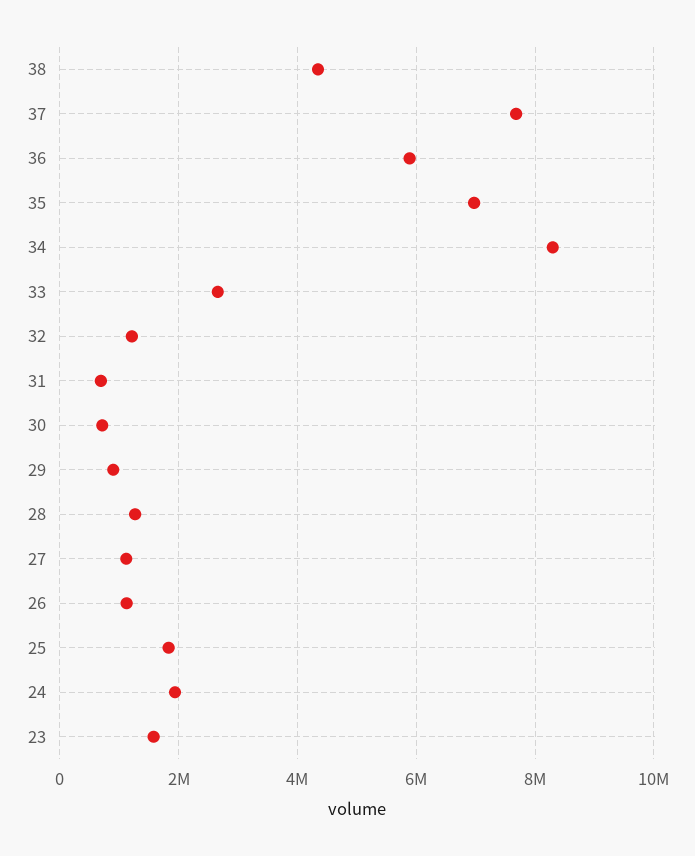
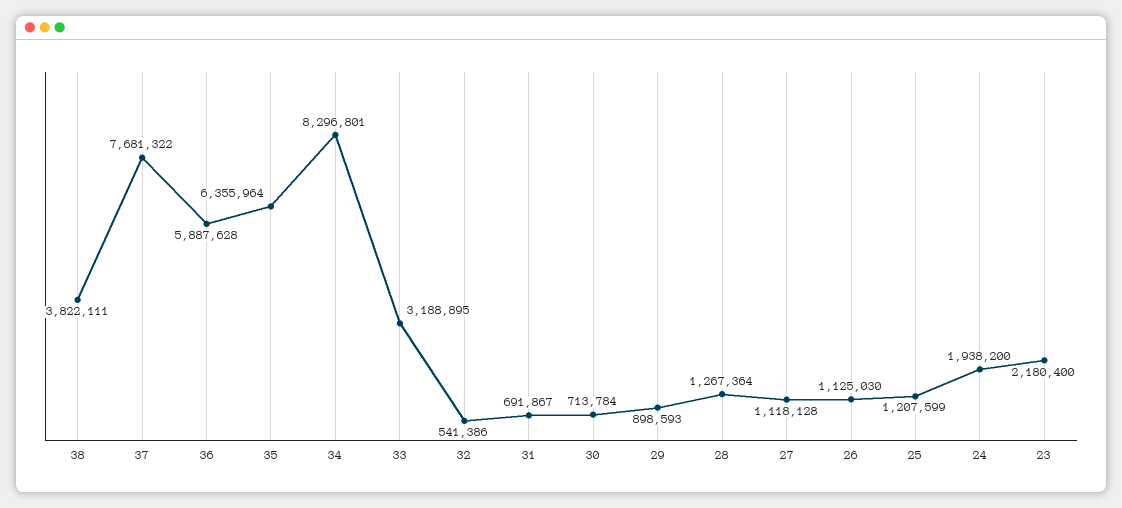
  {
-   "38": 4400000,
+   "38": 3822111,
    "37": 7681322,
    "36": 5887628,
-   "35": 7000000,
+   "35": 6355964,
    "34": 8296801,
-   "33": 2600000,
+   "33": 3188895,
-   "32": 1200000,
+   "32": 541386,
    "31": 691867,
    "30": 713784,
    "29": 898593,
    "28": 1267364,
    "27": 1118128,
    "26": 1125030,
-   "25": 1800000,
+   "25": 1207599,
    "24": 1938200,
-   "23": 1600000
+   "23": 2180400
  }

